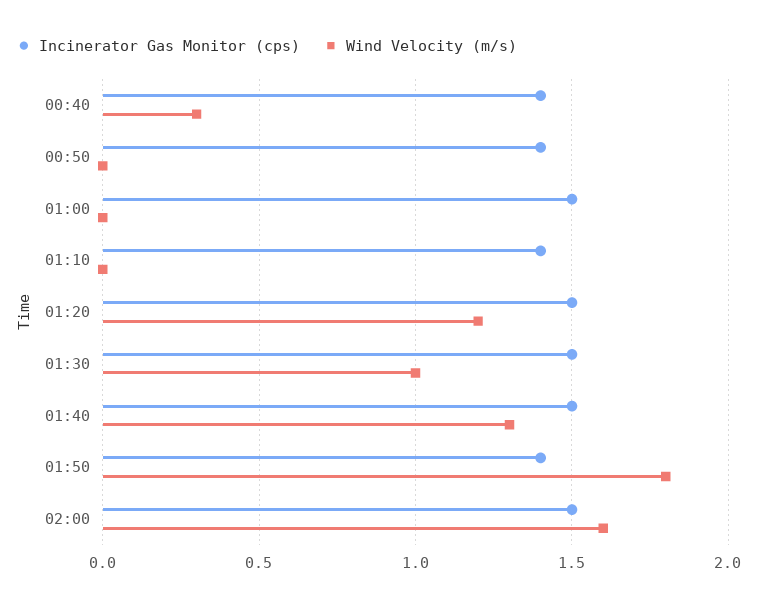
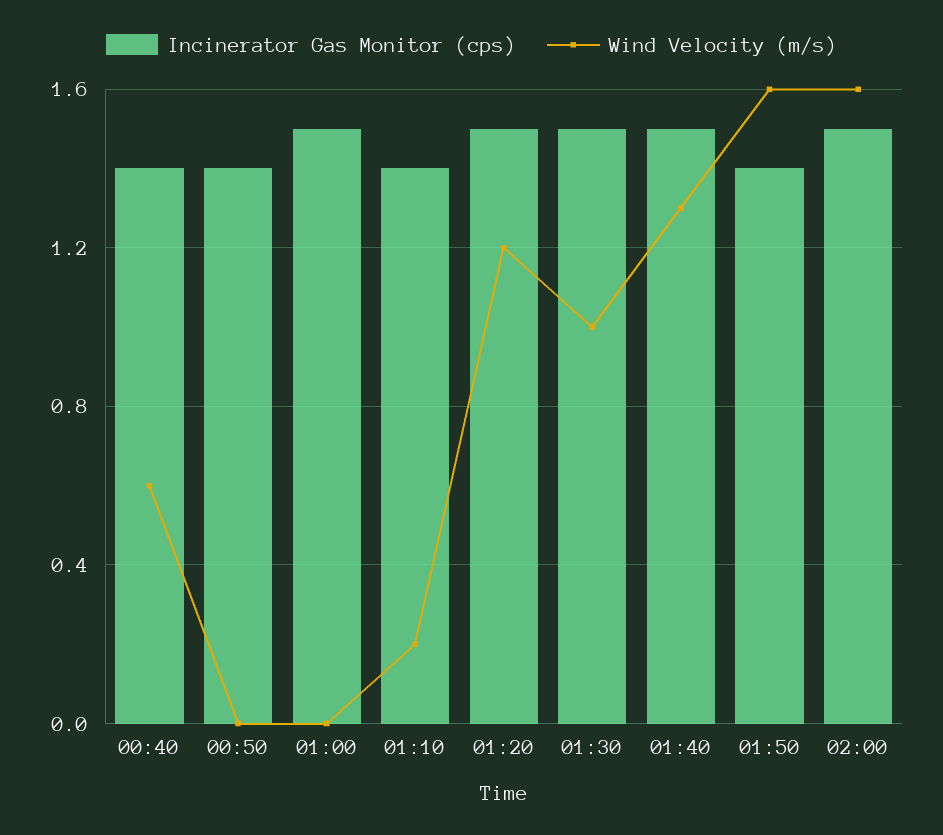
  {
    "Incinerator Gas Monitor (cps)": {
      "00:40": 1.4,
      "00:50": 1.4,
      "01:00": 1.5,
      "01:10": 1.4,
      "01:20": 1.5,
      "01:30": 1.5,
      "01:40": 1.5,
      "01:50": 1.4,
      "02:00": 1.5
    },
    "Wind Velocity (m/s)": {
-     "00:40": 0.3,
+     "00:40": 0.6,
      "00:50": 0,
      "01:00": 0,
-     "01:10": 0,
+     "01:10": 0.2,
      "01:20": 1.2,
      "01:30": 1,
      "01:40": 1.3,
-     "01:50": 1.8,
+     "01:50": 1.6,
      "02:00": 1.6
    }
  }

